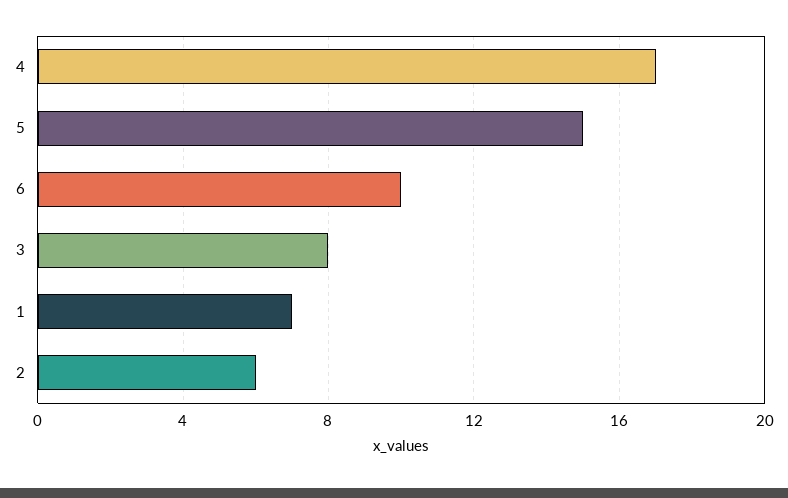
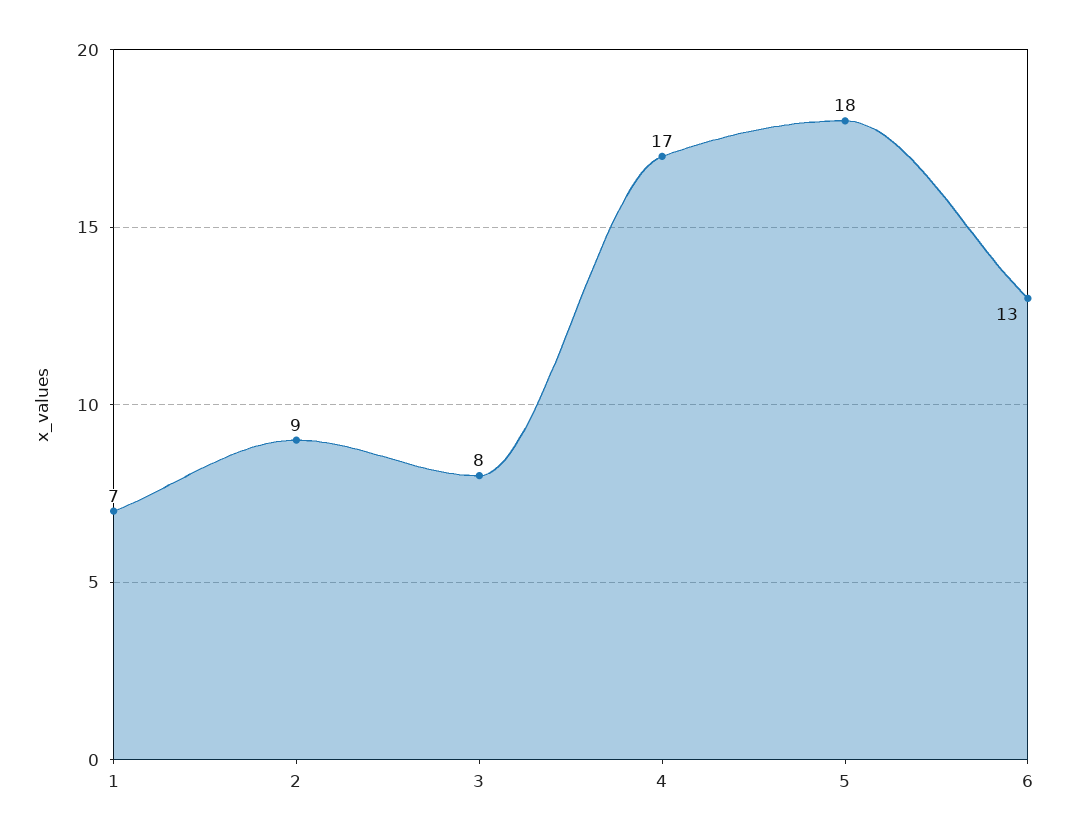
  {
    "4": 17,
-   "5": 15,
+   "5": 18,
-   "6": 10,
+   "6": 13,
    "3": 8,
    "1": 7,
-   "2": 6
+   "2": 9
  }

